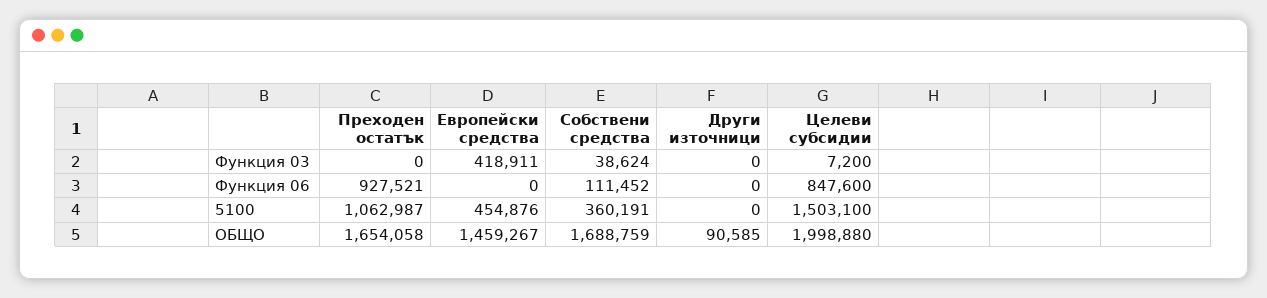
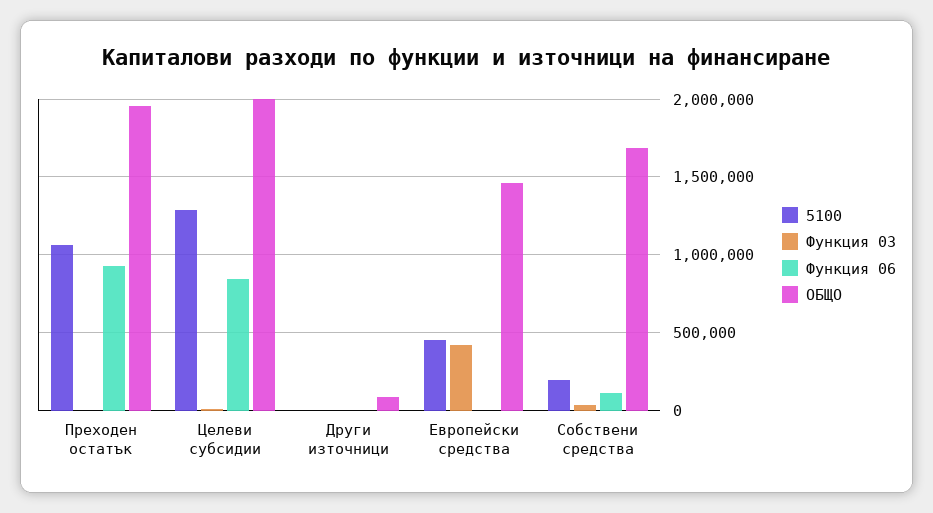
  {
    "Функция 03": {
      "Преходен остатък": 0,
      "Европейски средства": 418911,
      "Собствени средства": 38624,
      "Други източници": 0,
      "Целеви субсидии": 7200
    },
    "Функция 06": {
      "Преходен остатък": 927521,
      "Европейски средства": 0,
      "Собствени средства": 111452,
      "Други източници": 0,
      "Целеви субсидии": 847600
    },
    "5100": {
      "Преходен остатък": 1062987,
      "Европейски средства": 454876,
-     "Собствени средства": 360191,
+     "Собствени средства": 200000,
      "Други източници": 0,
-     "Целеви субсидии": 1503100
+     "Целеви субсидии": 1300000
    },
    "ОБЩО": {
-     "Преходен остатък": 1654058,
+     "Преходен остатък": 1950000,
      "Европейски средства": 1459267,
      "Собствени средства": 1688759,
      "Други източници": 90585,
      "Целеви субсидии": 1998880
    }
  }

